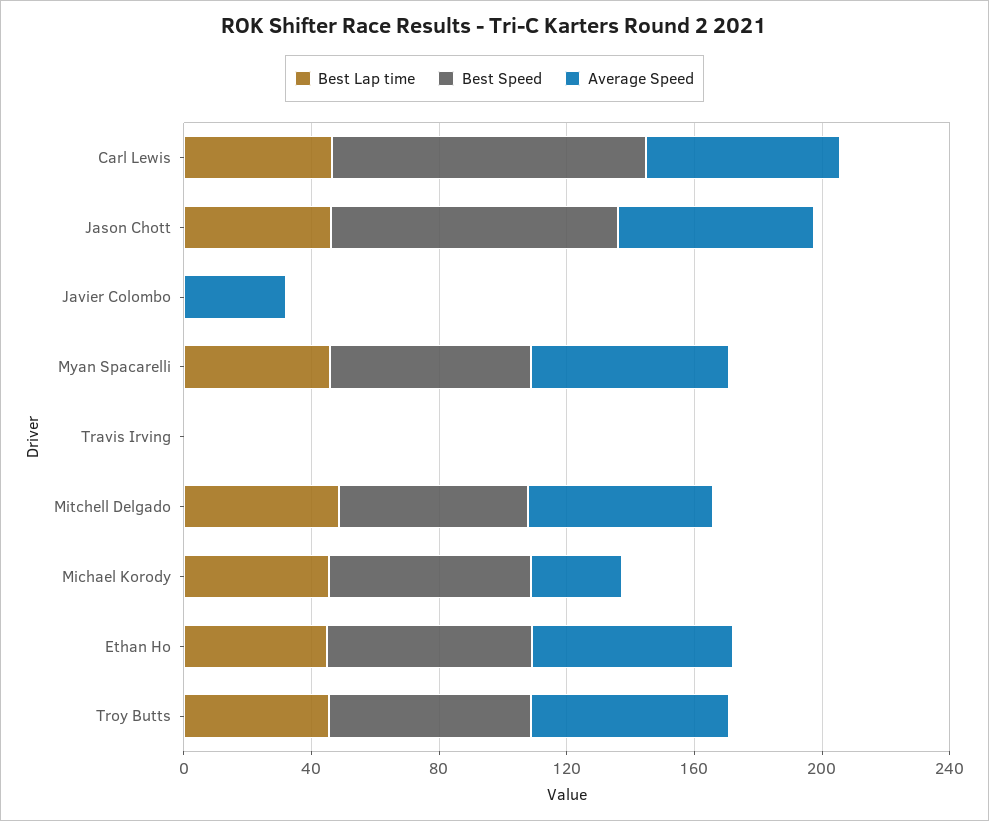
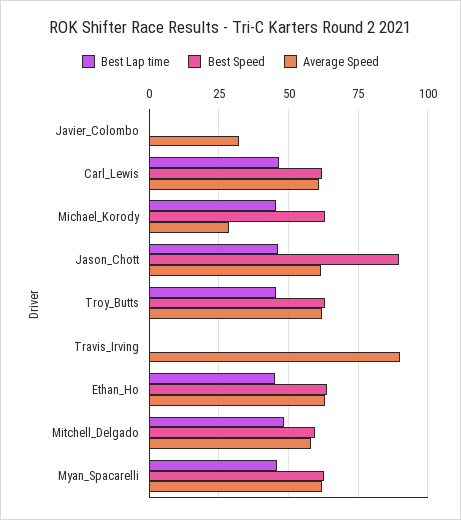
  {
    "Best Lap time": {
      "Carl Lewis": 47.5,
      "Jason Chott": 45,
      "Javier Colombo": 0,
      "Myan Spacarelli": 45,
      "Travis Irving": 0,
      "Mitchell Delgado": 47.5,
      "Michael Korody": 45,
      "Ethan Ho": 45,
      "Troy Butts": 45
    },
    "Best Speed": {
-     "Carl Lewis": 100,
+     "Carl Lewis": 62.5,
      "Jason Chott": 90,
      "Javier Colombo": 0,
      "Myan Spacarelli": 62.5,
      "Travis Irving": 0,
      "Mitchell Delgado": 60,
      "Michael Korody": 62.5,
      "Ethan Ho": 65,
      "Troy Butts": 62.5
    },
    "Average Speed": {
      "Carl Lewis": 60,
      "Jason Chott": 62.5,
      "Javier Colombo": 32.5,
      "Myan Spacarelli": 62.5,
-     "Travis Irving": 0,
+     "Travis Irving": 90,
      "Mitchell Delgado": 57.5,
      "Michael Korody": 27.5,
      "Ethan Ho": 62.5,
      "Troy Butts": 62.5
    }
  }

